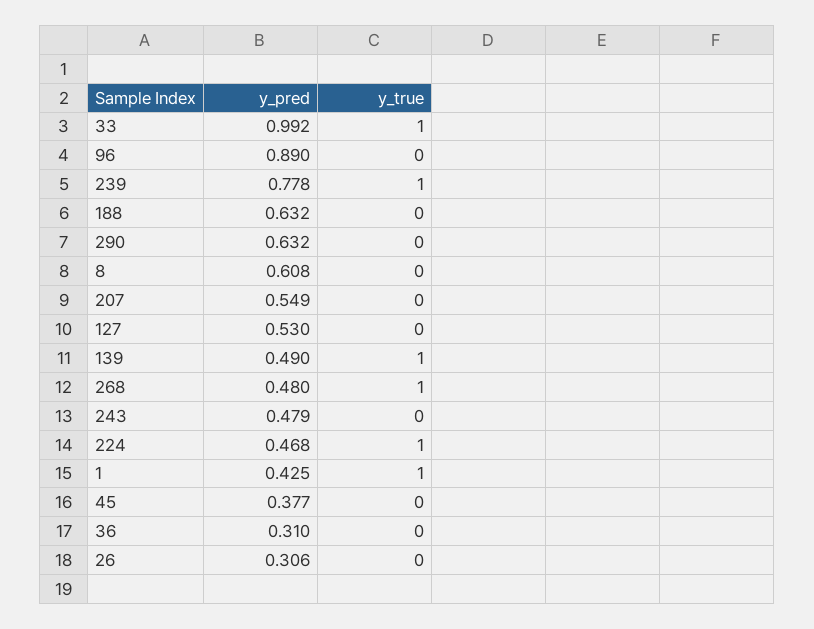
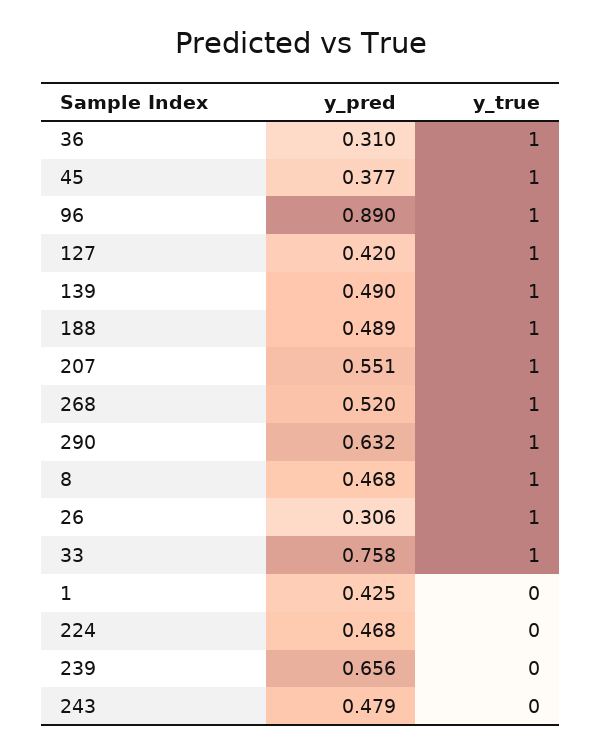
  {
    "y_pred": {
-     "33": 0.992,
+     "33": 0.758,
      "96": 0.89,
-     "239": 0.778,
+     "239": 0.656,
-     "188": 0.632,
+     "188": 0.489,
      "290": 0.632,
-     "8": 0.608,
+     "8": 0.468,
-     "207": 0.549,
+     "207": 0.551,
-     "127": 0.53,
+     "127": 0.42,
      "139": 0.49,
-     "268": 0.48,
+     "268": 0.52,
      "243": 0.479,
      "224": 0.468,
      "1": 0.425,
      "45": 0.377,
      "36": 0.31,
      "26": 0.306
    },
    "y_true": {
      "33": 1,
-     "96": 0,
+     "96": 1,
-     "239": 1,
+     "239": 0,
-     "188": 0,
+     "188": 1,
-     "290": 0,
+     "290": 1,
-     "8": 0,
+     "8": 1,
-     "207": 0,
+     "207": 1,
-     "127": 0,
+     "127": 1,
      "139": 1,
      "268": 1,
      "243": 0,
-     "224": 1,
+     "224": 0,
-     "1": 1,
+     "1": 0,
-     "45": 0,
+     "45": 1,
-     "36": 0,
+     "36": 1,
-     "26": 0
+     "26": 1
    }
  }

